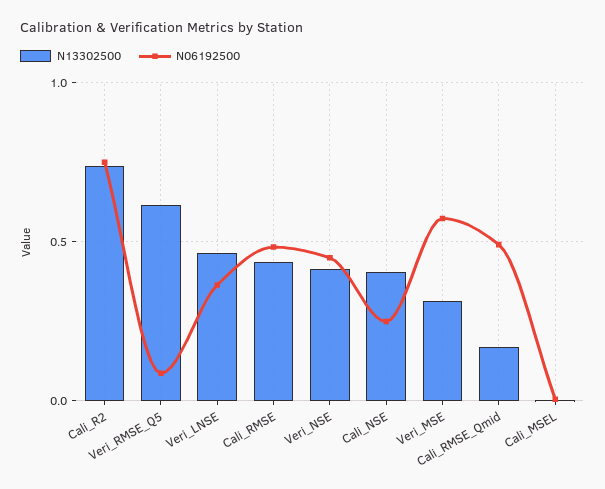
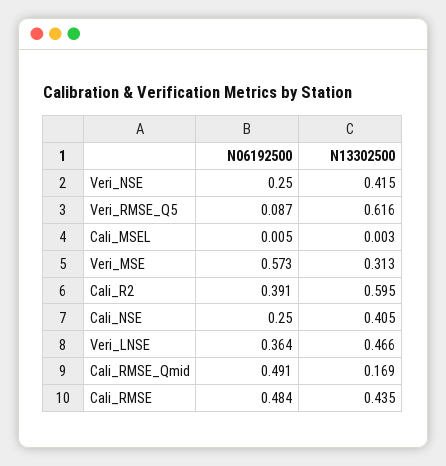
  {
    "N13302500": {
-     "Cali_R2": 0.75,
+     "Cali_R2": 0.595,
      "Veri_RMSE_Q5": 0.616,
      "Veri_LNSE": 0.466,
      "Cali_RMSE": 0.435,
      "Veri_NSE": 0.415,
      "Cali_NSE": 0.405,
      "Veri_MSE": 0.313,
      "Cali_RMSE_Qmid": 0.169,
      "Cali_MSEL": 0.003
    },
    "N06192500": {
-     "Cali_R2": 0.75,
+     "Cali_R2": 0.391,
      "Veri_RMSE_Q5": 0.087,
      "Veri_LNSE": 0.364,
      "Cali_RMSE": 0.484,
-     "Veri_NSE": 0.45,
+     "Veri_NSE": 0.25,
      "Cali_NSE": 0.25,
      "Veri_MSE": 0.573,
      "Cali_RMSE_Qmid": 0.491,
      "Cali_MSEL": 0.005
    }
  }

